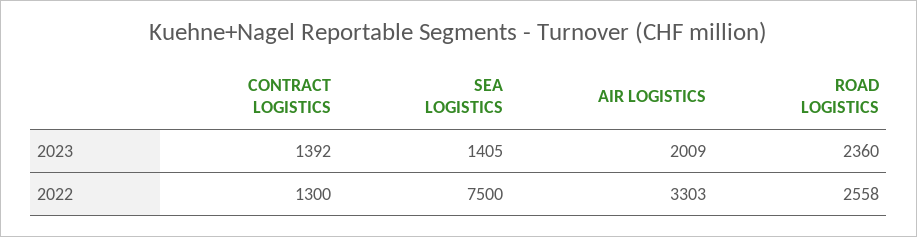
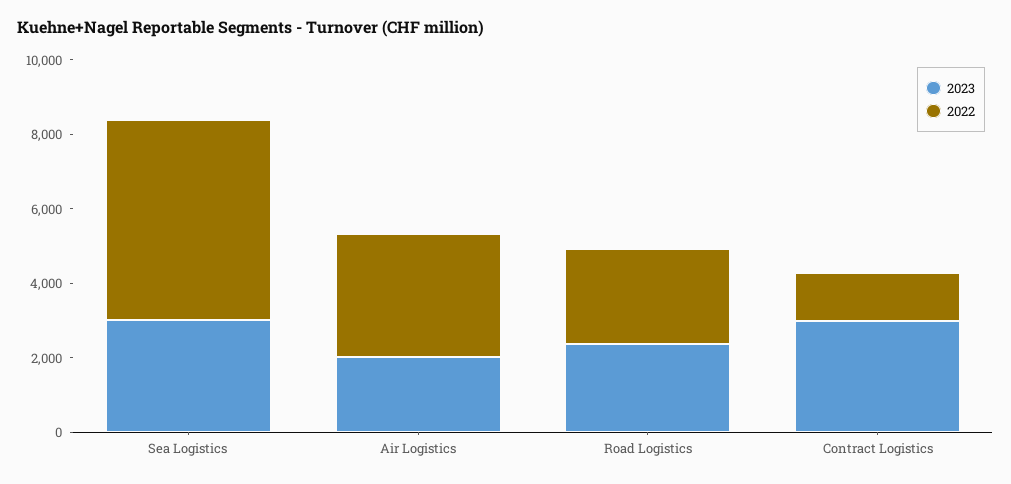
  {
    "2023": {
-     "CONTRACT LOGISTICS": 1392,
+     "CONTRACT LOGISTICS": 3000,
-     "SEA LOGISTICS": 1405,
+     "SEA LOGISTICS": 3000,
      "AIR LOGISTICS": 2009,
      "ROAD LOGISTICS": 2360
    },
    "2022": {
      "CONTRACT LOGISTICS": 1300,
-     "SEA LOGISTICS": 7500,
+     "SEA LOGISTICS": 5500,
      "AIR LOGISTICS": 3303,
      "ROAD LOGISTICS": 2558
    }
  }

